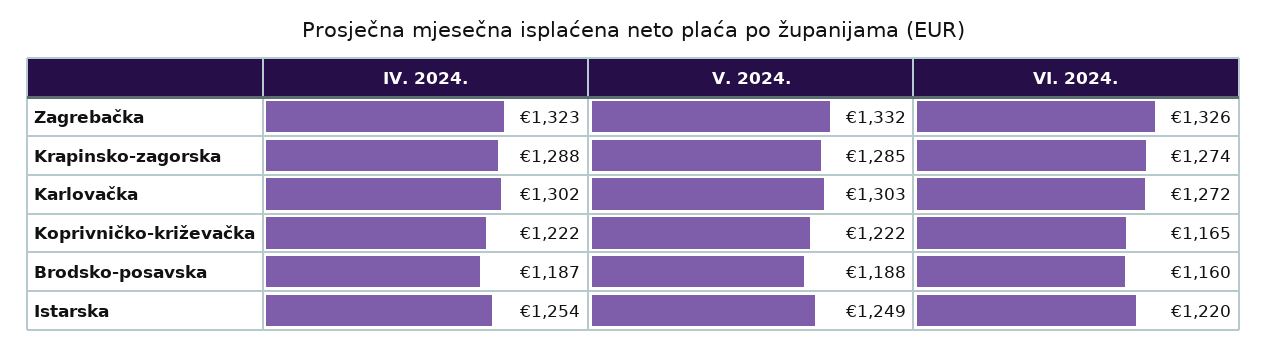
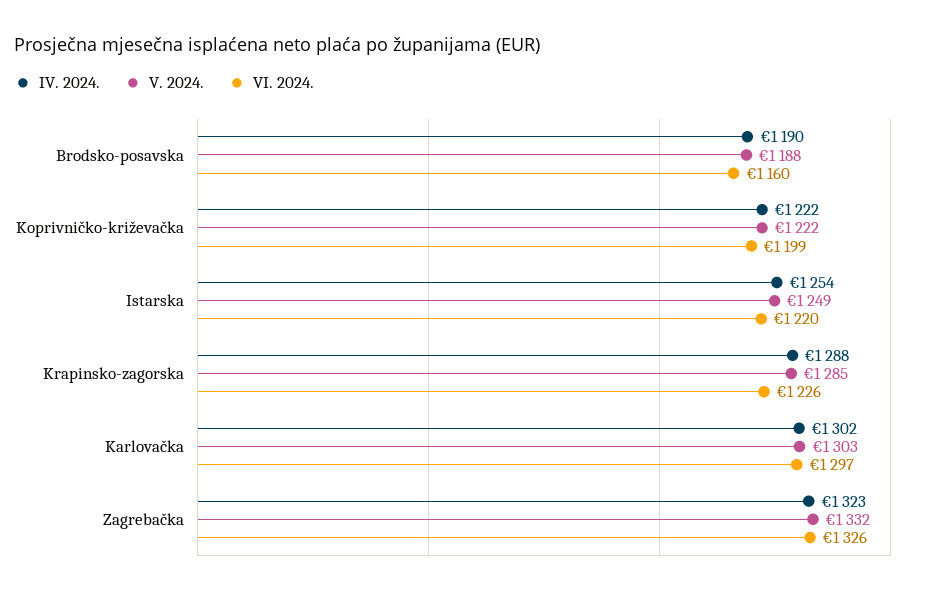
  {
    "IV. 2024.": {
      "Zagrebačka": 1323,
      "Krapinsko-zagorska": 1288,
      "Karlovačka": 1302,
      "Koprivničko-križevačka": 1222,
-     "Brodsko-posavska": 1187,
+     "Brodsko-posavska": 1190,
      "Istarska": 1254
    },
    "V. 2024.": {
      "Zagrebačka": 1332,
      "Krapinsko-zagorska": 1285,
      "Karlovačka": 1303,
      "Koprivničko-križevačka": 1222,
      "Brodsko-posavska": 1188,
      "Istarska": 1249
    },
    "VI. 2024.": {
      "Zagrebačka": 1326,
-     "Krapinsko-zagorska": 1274,
+     "Krapinsko-zagorska": 1226,
-     "Karlovačka": 1272,
+     "Karlovačka": 1297,
-     "Koprivničko-križevačka": 1165,
+     "Koprivničko-križevačka": 1199,
      "Brodsko-posavska": 1160,
      "Istarska": 1220
    }
  }

